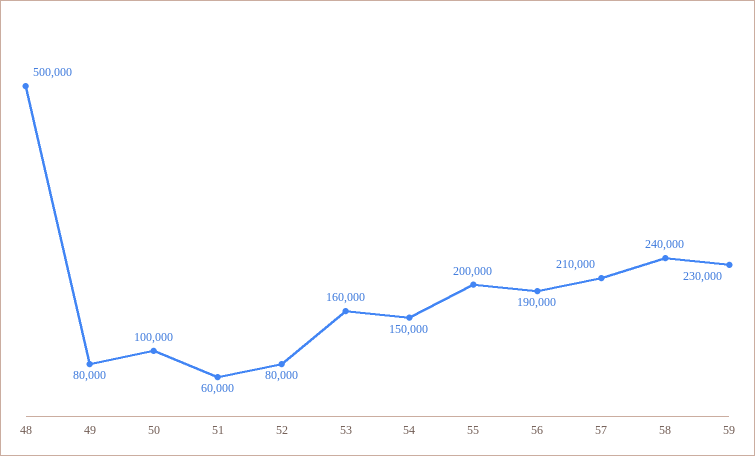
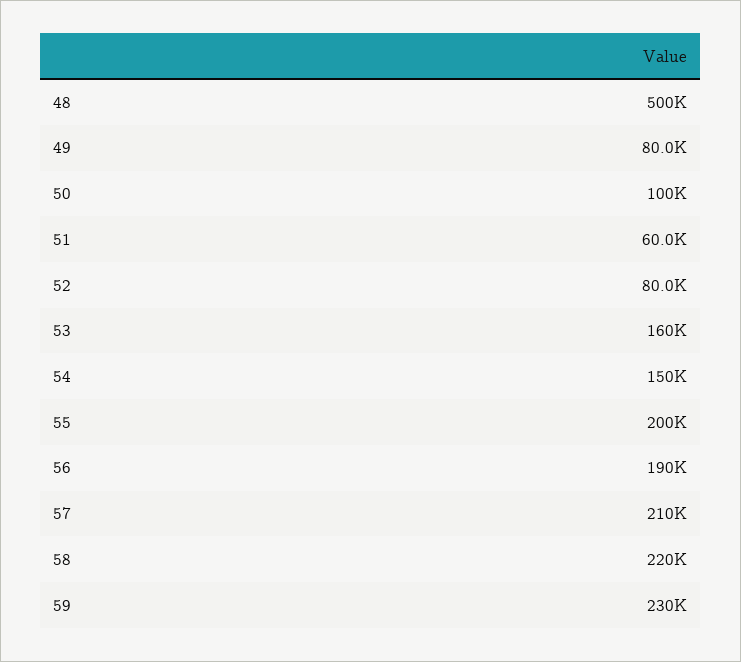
  {
    "48": 500000,
    "49": 80000,
    "50": 100000,
    "51": 60000,
    "52": 80000,
    "53": 160000,
    "54": 150000,
    "55": 200000,
    "56": 190000,
    "57": 210000,
-   "58": 240000,
+   "58": 220000,
    "59": 230000
  }

